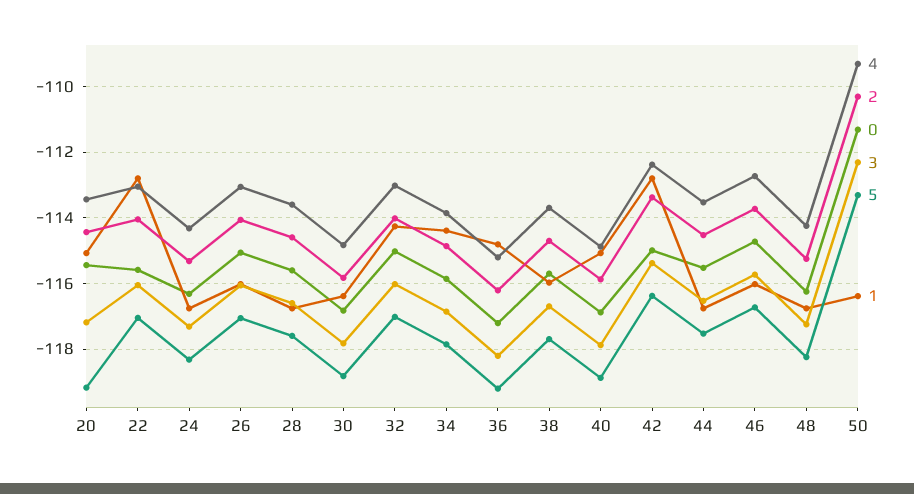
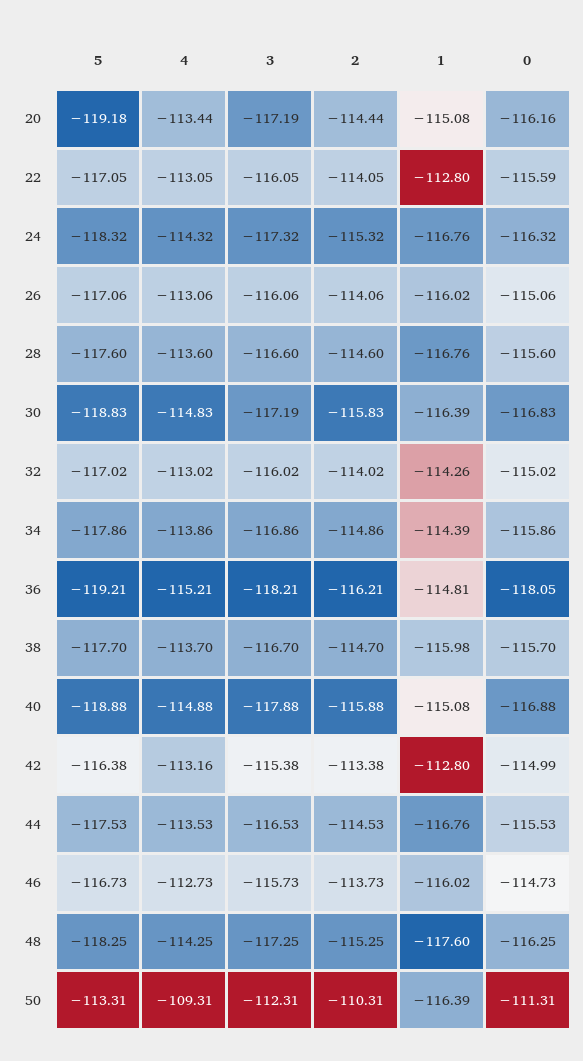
  {
    "4": {
      "20": -113.44,
      "22": -113.05,
      "24": -114.32,
      "26": -113.06,
      "28": -113.6,
      "30": -114.83,
      "32": -113.02,
      "34": -113.86,
      "36": -115.21,
      "38": -113.7,
      "40": -114.88,
-     "42": -112.4,
+     "42": -113.16,
      "44": -113.53,
      "46": -112.73,
      "48": -114.25,
      "50": -109.31
    },
    "2": {
      "20": -114.44,
      "22": -114.05,
      "24": -115.32,
      "26": -114.06,
      "28": -114.6,
      "30": -115.83,
      "32": -114.02,
      "34": -114.86,
      "36": -116.21,
      "38": -114.7,
      "40": -115.88,
      "42": -113.38,
      "44": -114.53,
      "46": -113.73,
      "48": -115.25,
      "50": -110.31
    },
    "0": {
-     "20": -115.4,
+     "20": -116.16,
      "22": -115.59,
      "24": -116.32,
      "26": -115.06,
      "28": -115.6,
      "30": -116.83,
      "32": -115.02,
      "34": -115.86,
-     "36": -117.2,
+     "36": -118.05,
      "38": -115.7,
      "40": -116.88,
      "42": -114.99,
      "44": -115.53,
      "46": -114.73,
      "48": -116.25,
      "50": -111.31
    },
    "3": {
      "20": -117.19,
      "22": -116.05,
      "24": -117.32,
      "26": -116.06,
      "28": -116.6,
-     "30": -117.8,
+     "30": -117.19,
      "32": -116.02,
      "34": -116.86,
      "36": -118.21,
      "38": -116.7,
      "40": -117.88,
      "42": -115.38,
      "44": -116.53,
      "46": -115.73,
      "48": -117.25,
      "50": -112.31
    },
    "5": {
      "20": -119.18,
      "22": -117.05,
      "24": -118.32,
      "26": -117.06,
      "28": -117.6,
      "30": -118.83,
      "32": -117.02,
      "34": -117.86,
      "36": -119.21,
      "38": -117.7,
      "40": -118.88,
      "42": -116.38,
      "44": -117.53,
      "46": -116.73,
      "48": -118.25,
      "50": -113.31
    },
    "1": {
      "20": -115.08,
      "22": -112.8,
      "24": -116.76,
      "26": -116.02,
      "28": -116.76,
      "30": -116.39,
      "32": -114.26,
      "34": -114.39,
      "36": -114.81,
      "38": -115.98,
      "40": -115.08,
      "42": -112.8,
      "44": -116.76,
      "46": -116.02,
-     "48": -116.8,
+     "48": -117.6,
      "50": -116.39
    }
  }

